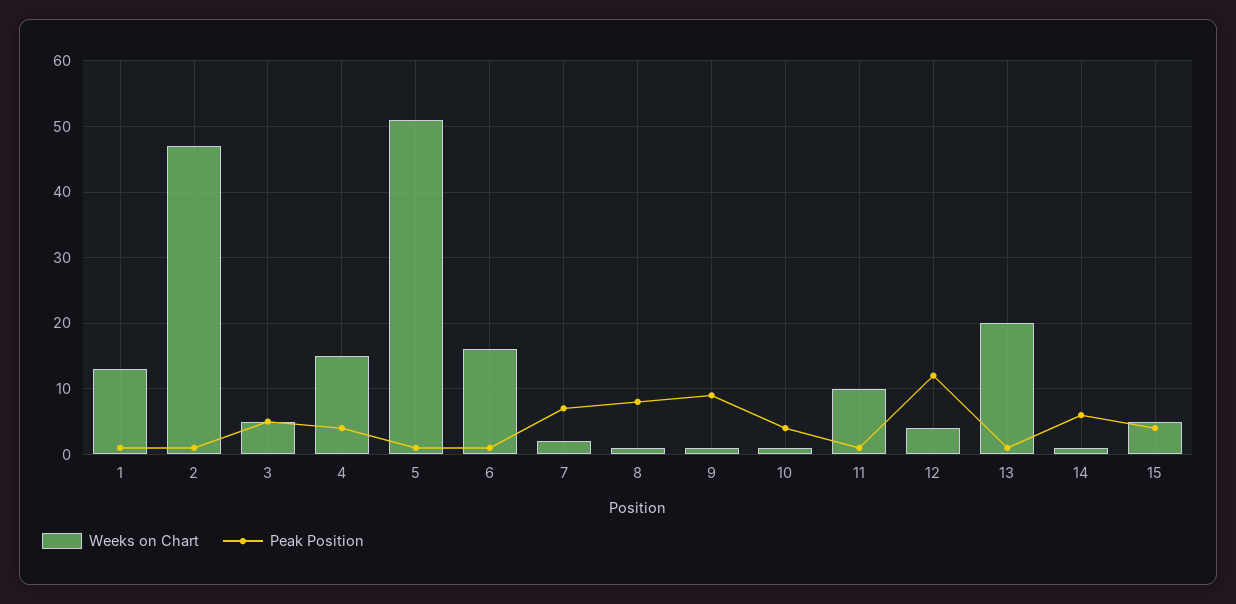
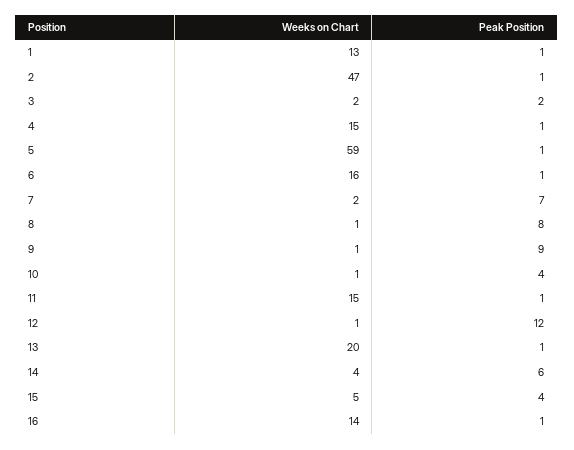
  {
    "Weeks on Chart": {
      "1": 13,
      "2": 47,
-     "3": 5,
+     "3": 2,
      "4": 15,
-     "5": 51,
+     "5": 59,
      "6": 16,
      "7": 2,
      "8": 1,
      "9": 1,
      "10": 1,
-     "11": 10,
+     "11": 15,
-     "12": 4,
+     "12": 1,
      "13": 20,
-     "14": 1,
+     "14": 4,
-     "15": 5
+     "15": 5,
+     "16": 14
    },
    "Peak Position": {
      "1": 1,
      "2": 1,
-     "3": 5,
+     "3": 2,
-     "4": 4,
+     "4": 1,
      "5": 1,
      "6": 1,
      "7": 7,
      "8": 8,
      "9": 9,
      "10": 4,
      "11": 1,
      "12": 12,
      "13": 1,
      "14": 6,
-     "15": 4
+     "15": 4,
+     "16": 1
    }
  }

